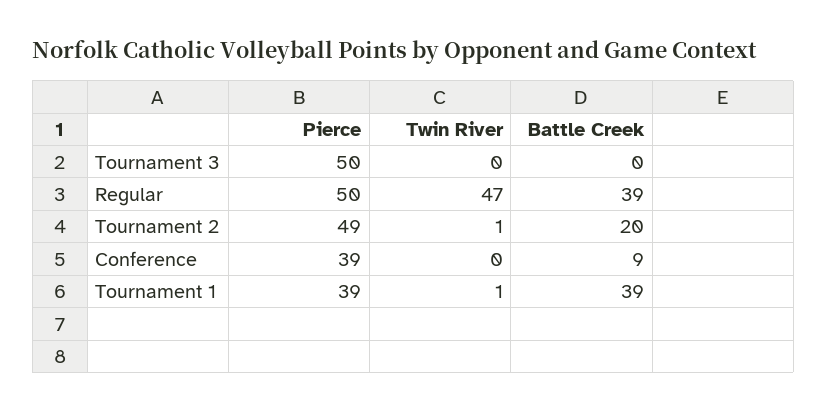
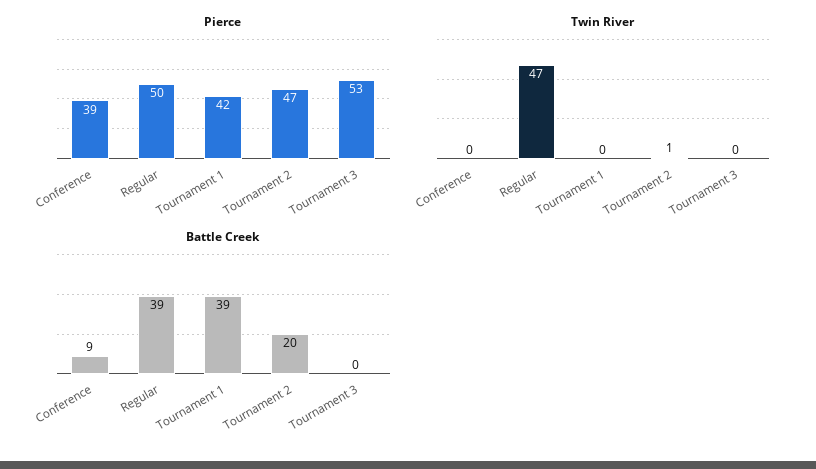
  {
    "Pierce": {
-     "Tournament 3": 50,
+     "Tournament 3": 53,
      "Regular": 50,
-     "Tournament 2": 49,
+     "Tournament 2": 47,
      "Conference": 39,
-     "Tournament 1": 39
+     "Tournament 1": 42
    },
    "Twin River": {
      "Tournament 3": 0,
      "Regular": 47,
      "Tournament 2": 1,
      "Conference": 0,
-     "Tournament 1": 1
+     "Tournament 1": 0
    },
    "Battle Creek": {
      "Tournament 3": 0,
      "Regular": 39,
      "Tournament 2": 20,
      "Conference": 9,
      "Tournament 1": 39
    }
  }

